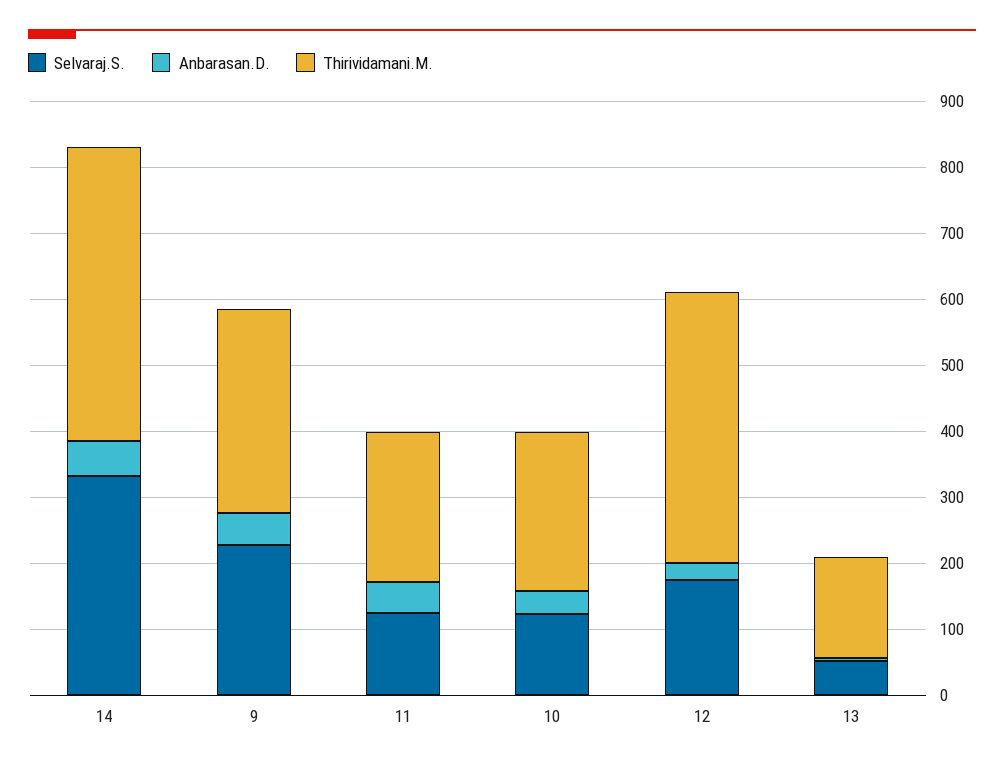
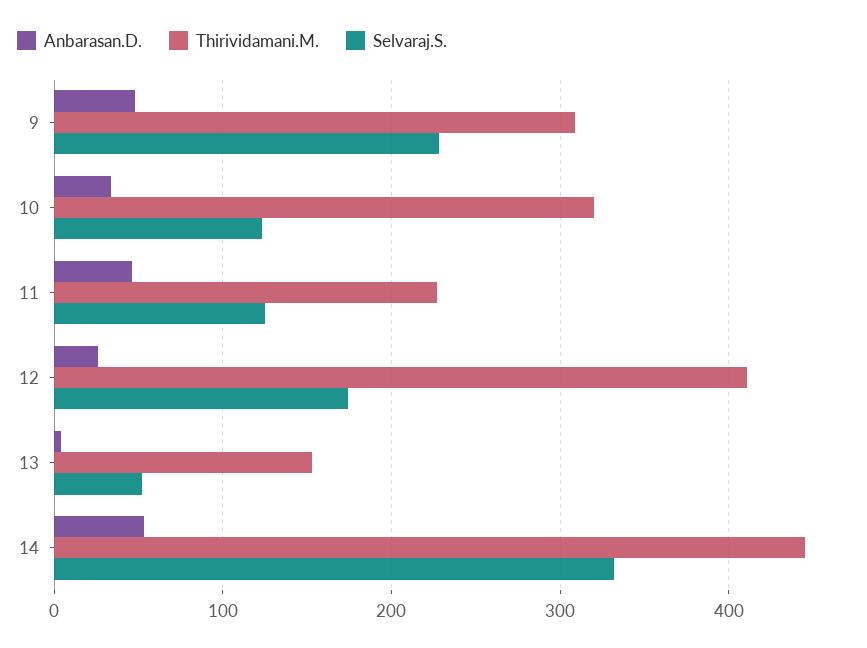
  {
    "Selvaraj.S.": {
      "14": 330,
      "9": 230,
      "11": 130,
      "10": 120,
      "12": 170,
      "13": 50
    },
    "Anbarasan.D.": {
      "14": 50,
      "9": 50,
      "11": 50,
      "10": 30,
      "12": 30,
      "13": 0
    },
    "Thirividamani.M.": {
      "14": 450,
      "9": 310,
      "11": 230,
-     "10": 240,
+     "10": 320,
      "12": 410,
      "13": 150
    }
  }

